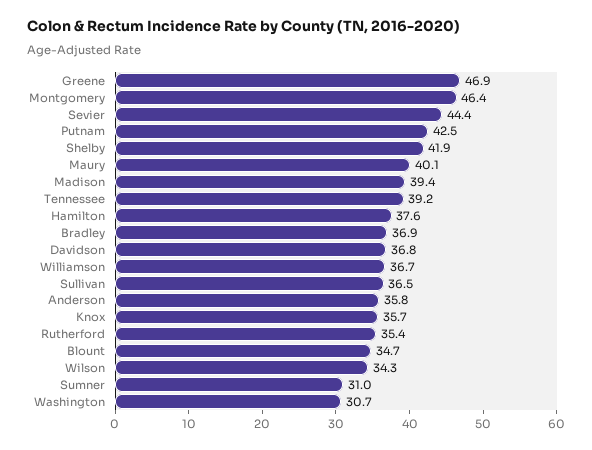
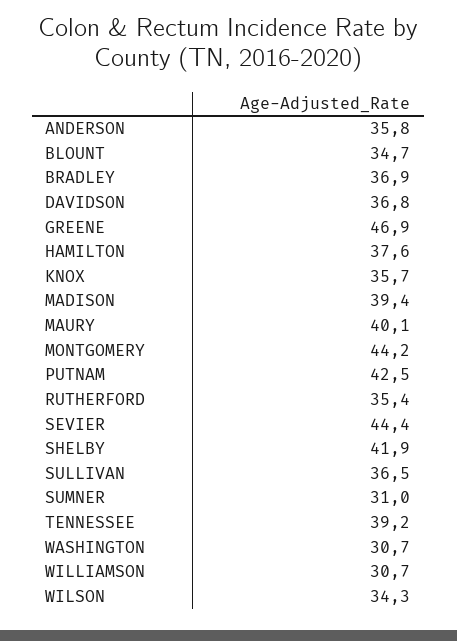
  {
    "Greene": 46.9,
-   "Montgomery": 46.4,
+   "Montgomery": 44.2,
    "Sevier": 44.4,
    "Putnam": 42.5,
    "Shelby": 41.9,
    "Maury": 40.1,
    "Madison": 39.4,
    "Tennessee": 39.2,
    "Hamilton": 37.6,
    "Bradley": 36.9,
    "Davidson": 36.8,
-   "Williamson": 36.7,
+   "Williamson": 30.7,
    "Sullivan": 36.5,
    "Anderson": 35.8,
    "Knox": 35.7,
    "Rutherford": 35.4,
    "Blount": 34.7,
    "Wilson": 34.3,
    "Sumner": 31,
    "Washington": 30.7
  }

